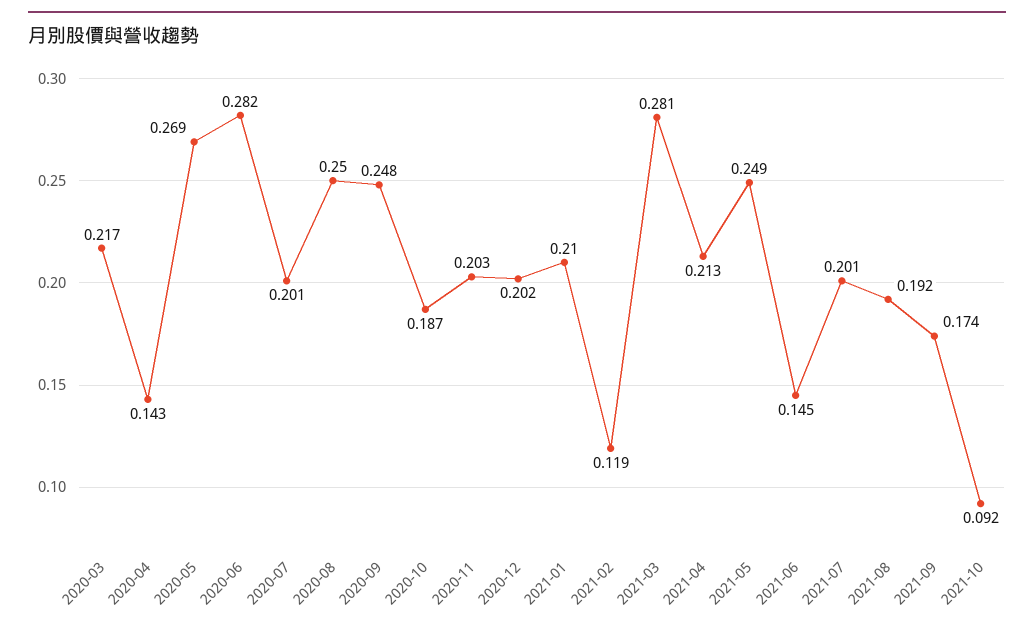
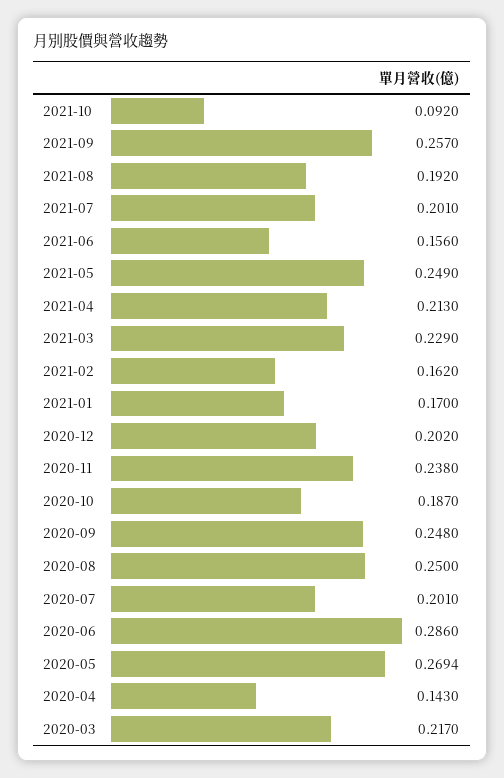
  {
    "2020-03": 0.217,
    "2020-04": 0.143,
-   "2020-05": 0.269,
+   "2020-05": 0.2694,
-   "2020-06": 0.282,
+   "2020-06": 0.286,
    "2020-07": 0.201,
    "2020-08": 0.25,
    "2020-09": 0.248,
    "2020-10": 0.187,
-   "2020-11": 0.203,
+   "2020-11": 0.238,
    "2020-12": 0.202,
-   "2021-01": 0.21,
+   "2021-01": 0.17,
-   "2021-02": 0.119,
+   "2021-02": 0.162,
-   "2021-03": 0.281,
+   "2021-03": 0.229,
    "2021-04": 0.213,
    "2021-05": 0.249,
-   "2021-06": 0.145,
+   "2021-06": 0.156,
    "2021-07": 0.201,
    "2021-08": 0.192,
-   "2021-09": 0.174,
+   "2021-09": 0.257,
    "2021-10": 0.092
  }

